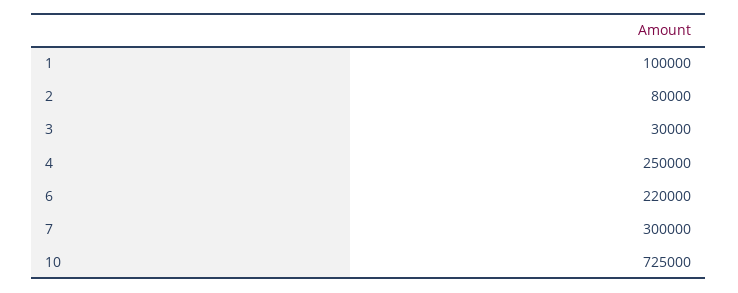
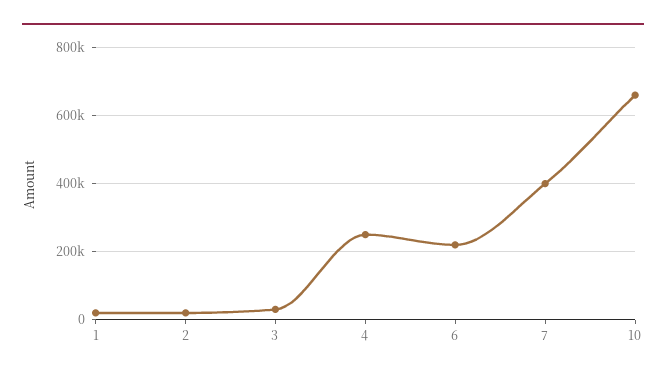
  {
-   "1": 100000,
+   "1": 20000,
-   "2": 80000,
+   "2": 20000,
    "3": 30000,
    "4": 250000,
    "6": 220000,
-   "7": 300000,
+   "7": 400000,
-   "10": 725000
+   "10": 660000
  }

